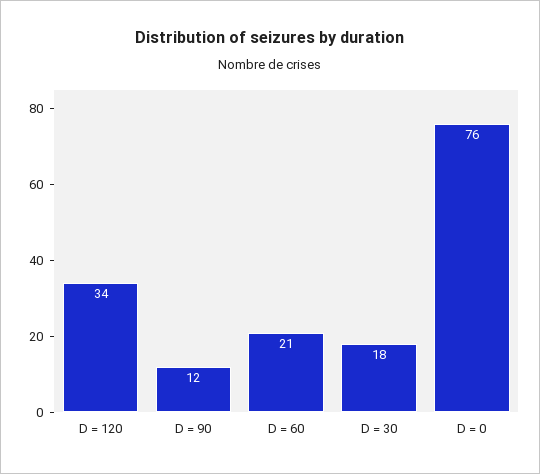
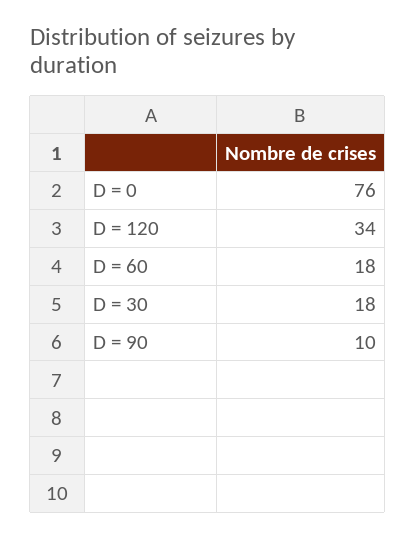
  {
    "D = 120": 34,
-   "D = 90": 12,
+   "D = 90": 10,
-   "D = 60": 21,
+   "D = 60": 18,
    "D = 30": 18,
    "D = 0": 76
  }

